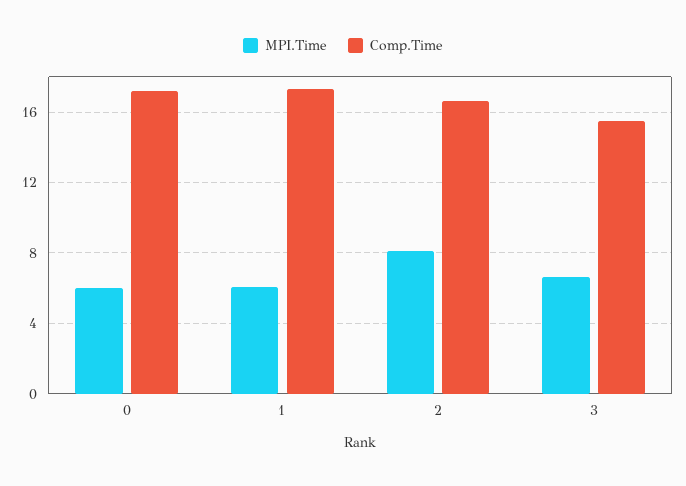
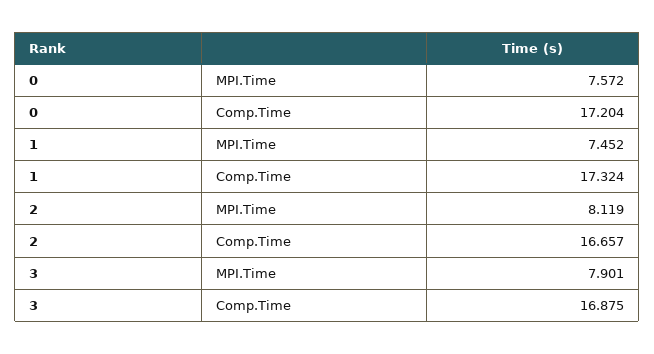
  {
    "MPI.Time": {
-     "0": 6,
+     "0": 7.572,
-     "1": 6,
+     "1": 7.452,
      "2": 8.119,
-     "3": 6.5
+     "3": 7.901
    },
    "Comp.Time": {
      "0": 17.204,
      "1": 17.324,
      "2": 16.657,
-     "3": 15.5
+     "3": 16.875
    }
  }

